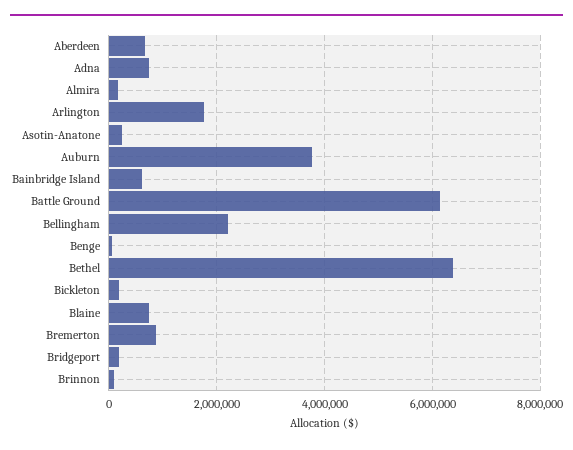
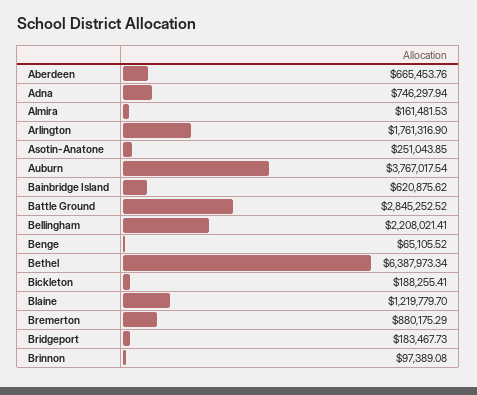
  {
    "Aberdeen": 665453.76,
    "Adna": 746297.94,
    "Almira": 161481.53,
    "Arlington": 1761316.9,
    "Asotin-Anatone": 251043.85,
    "Auburn": 3767017.54,
    "Bainbridge Island": 620875.62,
-   "Battle Ground": 6200000,
+   "Battle Ground": 2845252.52,
    "Bellingham": 2208021.41,
    "Benge": 65105.52,
    "Bethel": 6387973.34,
    "Bickleton": 188255.41,
-   "Blaine": 800000,
+   "Blaine": 1219779.7,
    "Bremerton": 880175.29,
    "Bridgeport": 183467.73,
    "Brinnon": 97389.08
  }

